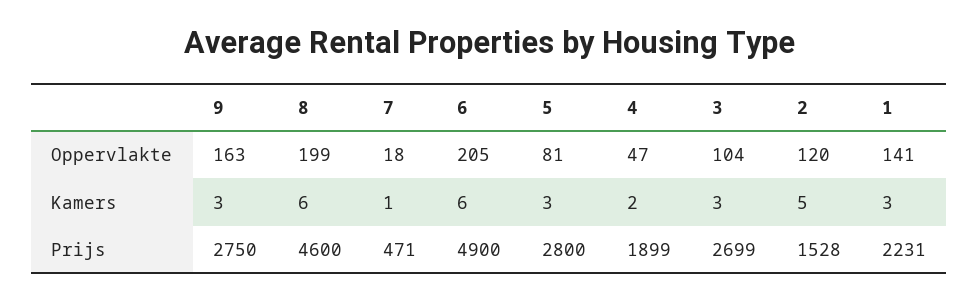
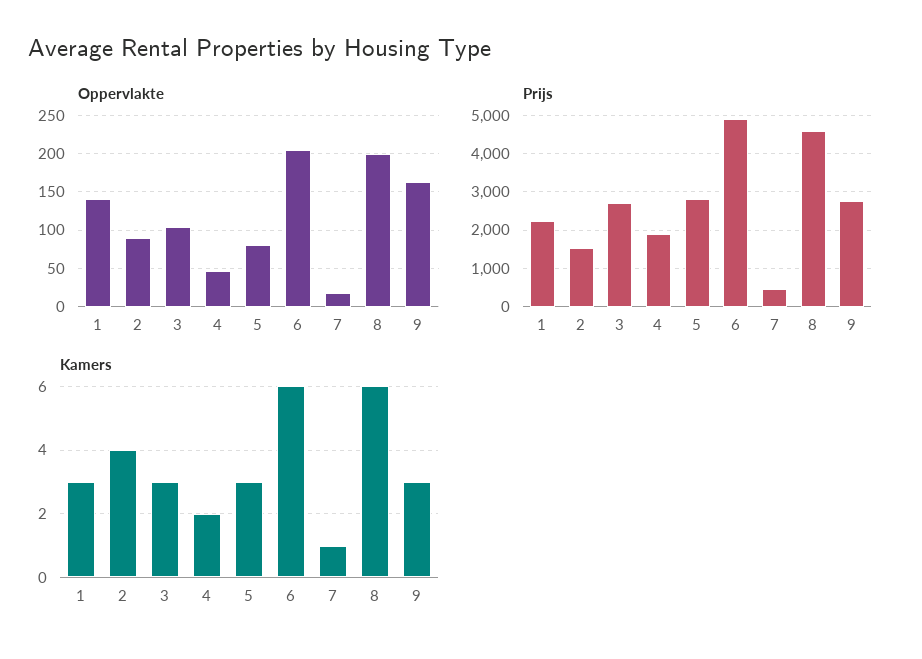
  {
    "Oppervlakte": {
      "9": 163,
      "8": 199,
      "7": 18,
      "6": 205,
      "5": 81,
      "4": 47,
      "3": 104,
-     "2": 120,
+     "2": 90,
      "1": 141
    },
    "Kamers": {
      "9": 3,
      "8": 6,
      "7": 1,
      "6": 6,
      "5": 3,
      "4": 2,
      "3": 3,
-     "2": 5,
+     "2": 4,
      "1": 3
    },
    "Prijs": {
      "9": 2750,
      "8": 4600,
      "7": 471,
      "6": 4900,
      "5": 2800,
      "4": 1899,
      "3": 2699,
      "2": 1528,
      "1": 2231
    }
  }

